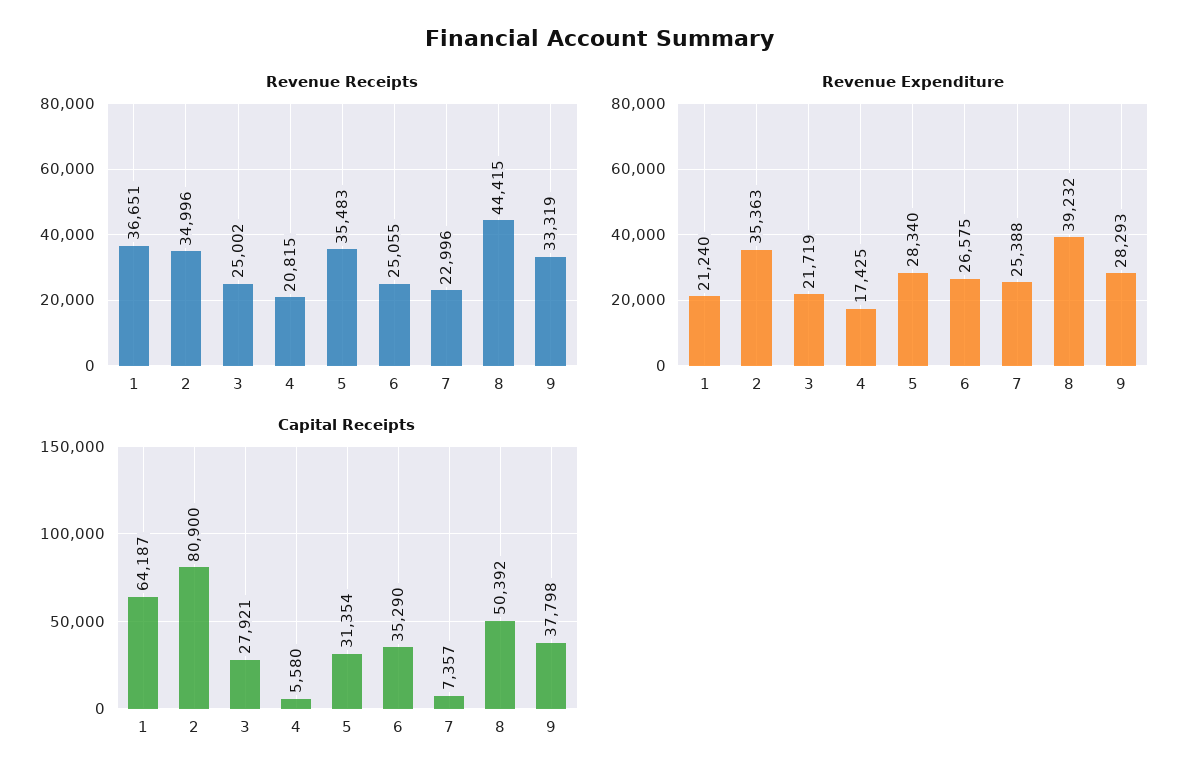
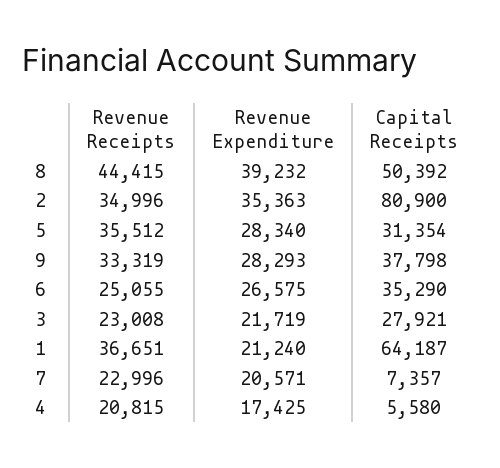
  {
    "Revenue Receipts": {
      "1": 36651,
      "2": 34996,
-     "3": 25002,
+     "3": 23008,
      "4": 20815,
-     "5": 35483,
+     "5": 35512,
      "6": 25055,
      "7": 22996,
      "8": 44415,
      "9": 33319
    },
    "Revenue Expenditure": {
      "1": 21240,
      "2": 35363,
      "3": 21719,
      "4": 17425,
      "5": 28340,
      "6": 26575,
-     "7": 25388,
+     "7": 20571,
      "8": 39232,
      "9": 28293
    },
    "Capital Receipts": {
      "1": 64187,
      "2": 80900,
      "3": 27921,
      "4": 5580,
      "5": 31354,
      "6": 35290,
      "7": 7357,
      "8": 50392,
      "9": 37798
    }
  }

